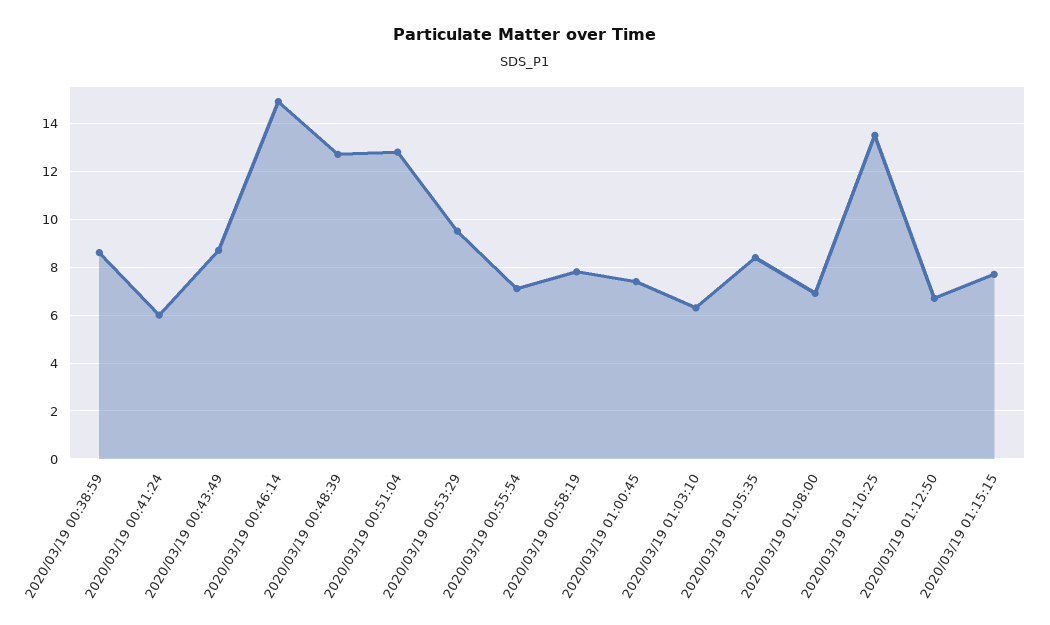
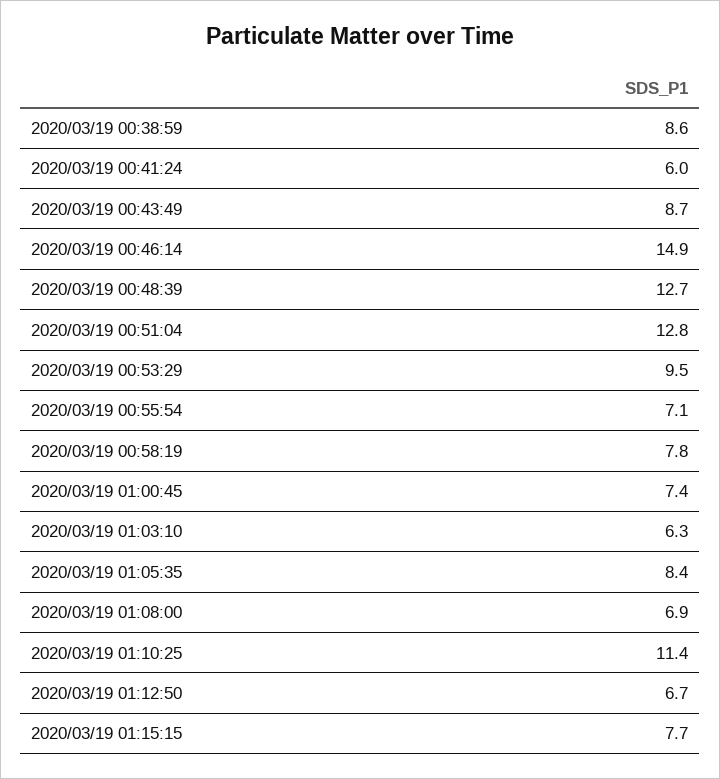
  {
    "2020/03/19 00:38:59": 8.6,
    "2020/03/19 00:41:24": 6,
    "2020/03/19 00:43:49": 8.7,
    "2020/03/19 00:46:14": 14.9,
    "2020/03/19 00:48:39": 12.7,
    "2020/03/19 00:51:04": 12.8,
    "2020/03/19 00:53:29": 9.5,
    "2020/03/19 00:55:54": 7.1,
    "2020/03/19 00:58:19": 7.8,
    "2020/03/19 01:00:45": 7.4,
    "2020/03/19 01:03:10": 6.3,
    "2020/03/19 01:05:35": 8.4,
    "2020/03/19 01:08:00": 6.9,
-   "2020/03/19 01:10:25": 13.5,
+   "2020/03/19 01:10:25": 11.4,
    "2020/03/19 01:12:50": 6.7,
    "2020/03/19 01:15:15": 7.7
  }

